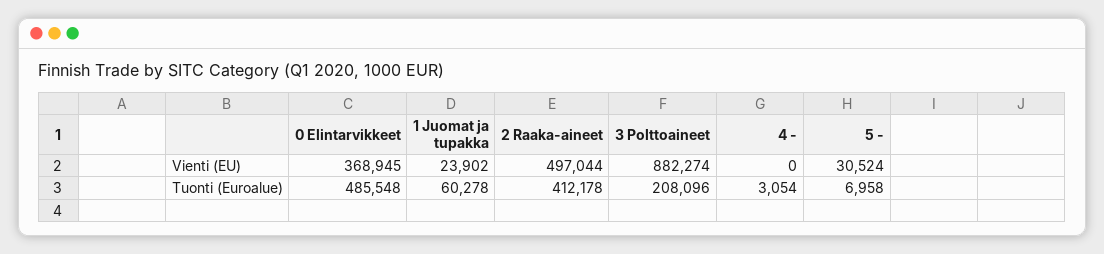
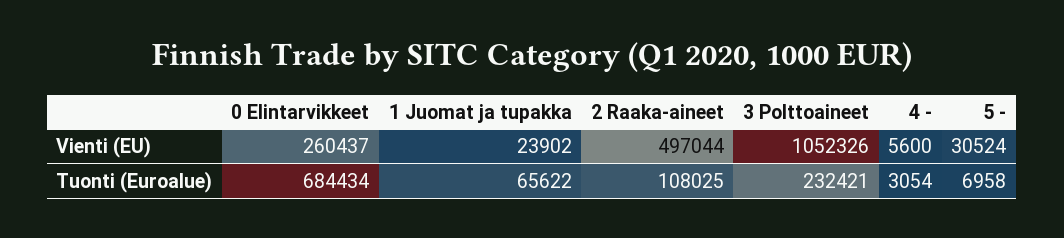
  {
    "0 Elintarvikkeet": {
-     "Vienti (EU)": 368945,
+     "Vienti (EU)": 260437,
-     "Tuonti (Euroalue)": 485548
+     "Tuonti (Euroalue)": 684434
    },
    "1 Juomat ja tupakka": {
      "Vienti (EU)": 23902,
-     "Tuonti (Euroalue)": 60278
+     "Tuonti (Euroalue)": 65622
    },
    "2 Raaka-aineet": {
      "Vienti (EU)": 497044,
-     "Tuonti (Euroalue)": 412178
+     "Tuonti (Euroalue)": 108025
    },
    "3 Polttoaineet": {
-     "Vienti (EU)": 882274,
+     "Vienti (EU)": 1052326,
-     "Tuonti (Euroalue)": 208096
+     "Tuonti (Euroalue)": 232421
    },
    "4 -": {
-     "Vienti (EU)": 0,
+     "Vienti (EU)": 5600,
      "Tuonti (Euroalue)": 3054
    },
    "5 -": {
      "Vienti (EU)": 30524,
      "Tuonti (Euroalue)": 6958
    }
  }

